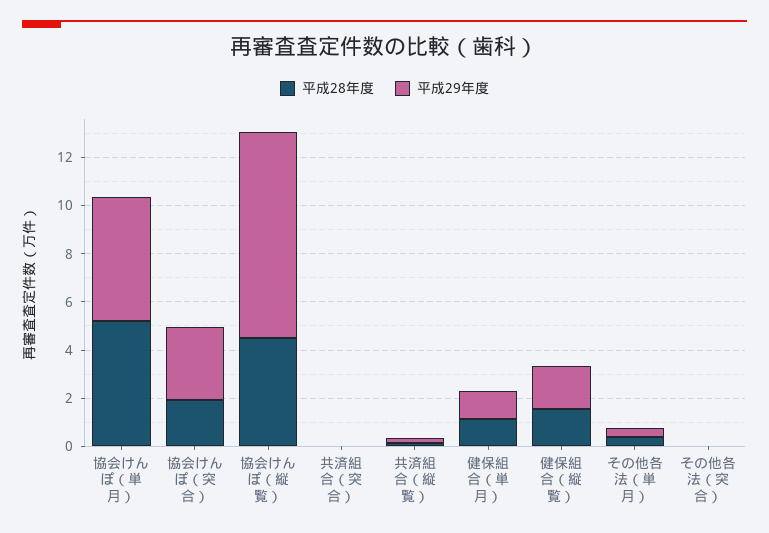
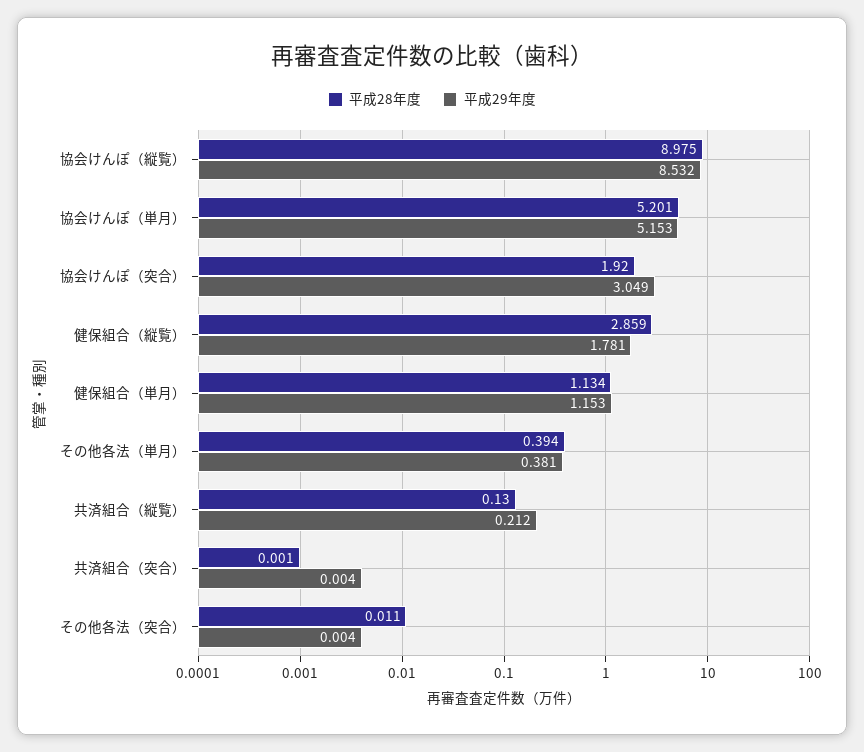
  {
    "平成28年度": {
      "協会けんぽ（単月）": 5.201,
      "協会けんぽ（突合）": 1.92,
-     "協会けんぽ（縦覧）": 4.5,
+     "協会けんぽ（縦覧）": 8.975,
      "共済組合（突合）": 0.001,
      "共済組合（縦覧）": 0.13,
      "健保組合（単月）": 1.134,
-     "健保組合（縦覧）": 1.5,
+     "健保組合（縦覧）": 2.859,
      "その他各法（単月）": 0.394,
      "その他各法（突合）": 0.011
    },
    "平成29年度": {
      "協会けんぽ（単月）": 5.153,
      "協会けんぽ（突合）": 3.049,
      "協会けんぽ（縦覧）": 8.532,
      "共済組合（突合）": 0.004,
      "共済組合（縦覧）": 0.212,
      "健保組合（単月）": 1.153,
      "健保組合（縦覧）": 1.781,
      "その他各法（単月）": 0.381,
      "その他各法（突合）": 0.004
    }
  }

